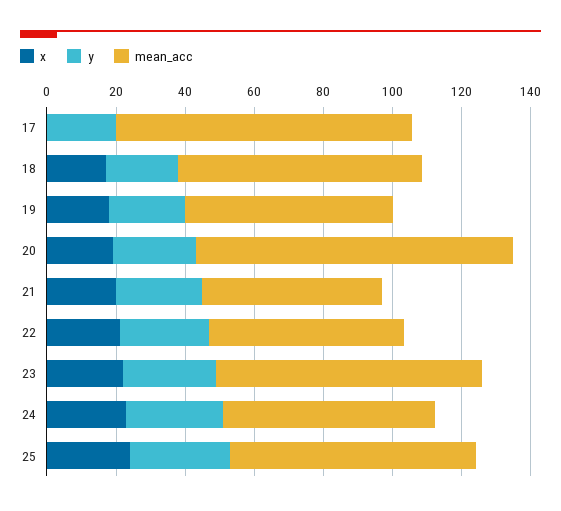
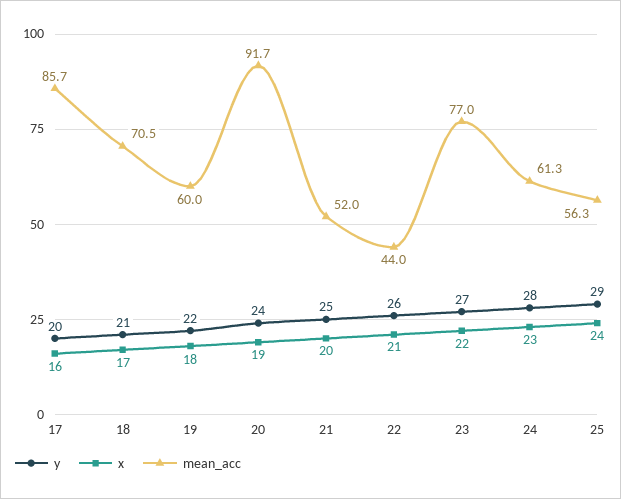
  {
    "x": {
-     "17": 0,
+     "17": 16,
      "18": 17,
      "19": 18,
      "20": 19,
      "21": 20,
      "22": 21,
      "23": 22,
      "24": 23,
      "25": 24
    },
    "y": {
      "17": 20,
      "18": 21,
      "19": 22,
      "20": 24,
      "21": 25,
      "22": 26,
      "23": 27,
      "24": 28,
      "25": 29
    },
    "mean_acc": {
      "17": 85.7,
      "18": 70.5,
      "19": 60,
      "20": 91.7,
      "21": 52,
-     "22": 55,
+     "22": 44,
      "23": 77,
      "24": 61.3,
-     "25": 70
+     "25": 56.3
    }
  }

